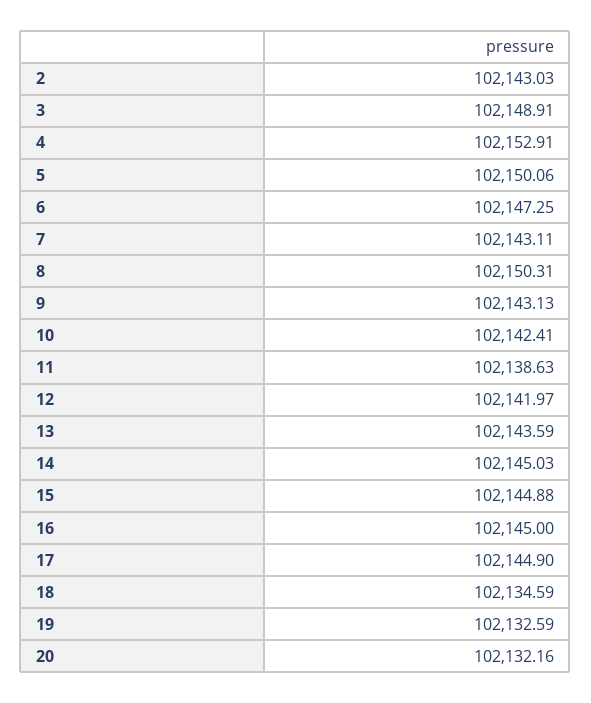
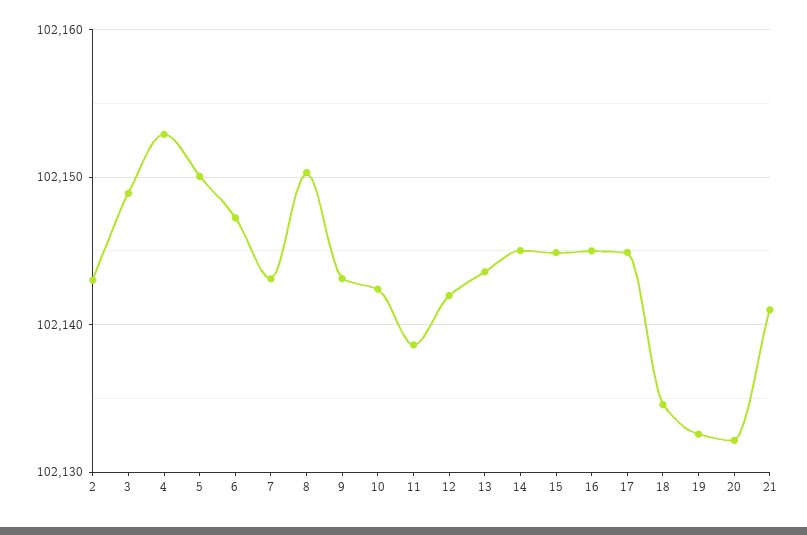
  {
    "2": 102143.03,
    "3": 102148.91,
    "4": 102152.91,
    "5": 102150.06,
    "6": 102147.25,
    "7": 102143.11,
    "8": 102150.31,
    "9": 102143.13,
    "10": 102142.41,
    "11": 102138.63,
    "12": 102141.97,
    "13": 102143.59,
    "14": 102145.03,
    "15": 102144.88,
    "16": 102145,
    "17": 102144.9,
    "18": 102134.59,
    "19": 102132.59,
-   "20": 102132.16
+   "20": 102132.16,
+   "21": 102141
  }

